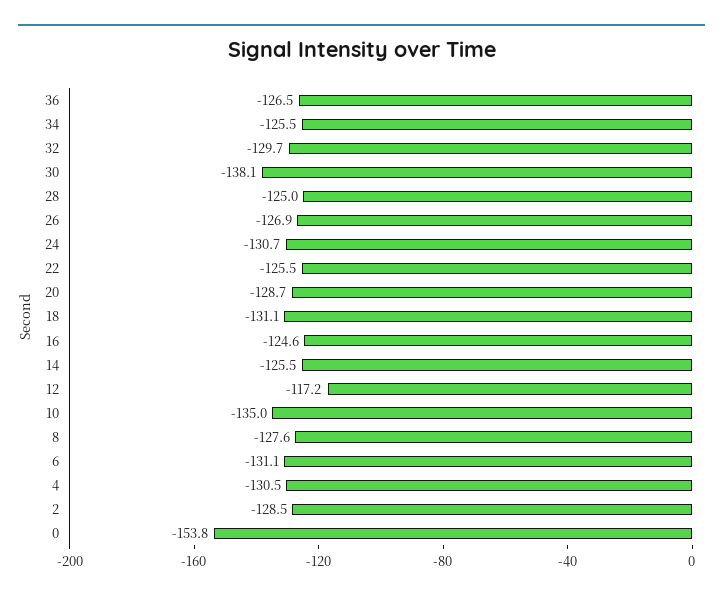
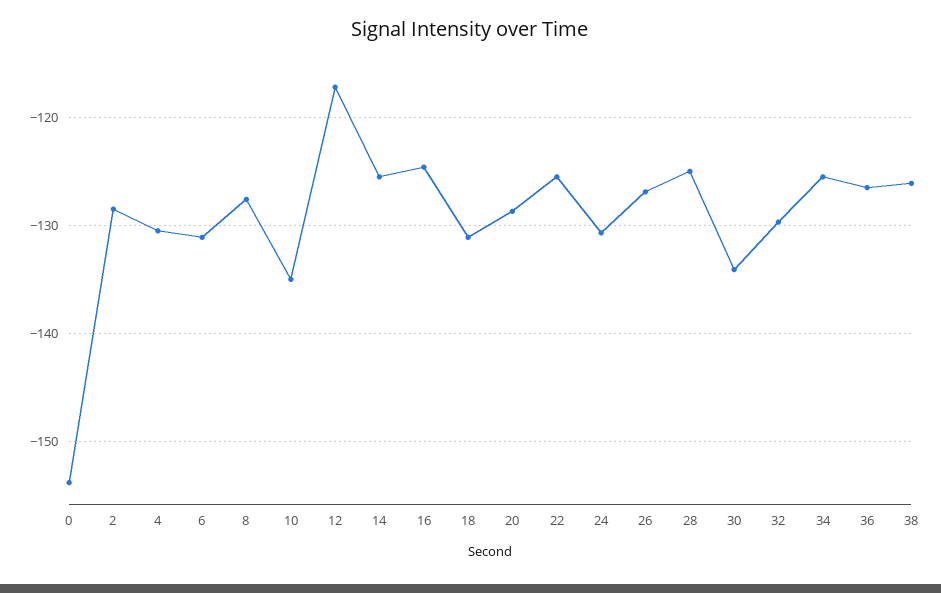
  {
    "36": -126.5,
    "34": -125.5,
    "32": -129.7,
-   "30": -138.1,
+   "30": -134,
    "28": -125,
    "26": -126.9,
    "24": -130.7,
    "22": -125.5,
    "20": -128.7,
    "18": -131.1,
    "16": -124.6,
    "14": -125.5,
    "12": -117.2,
    "10": -135,
    "8": -127.6,
    "6": -131.1,
    "4": -130.5,
    "2": -128.5,
-   "0": -153.8
+   "0": -153.8,
+   "38": -126
  }

